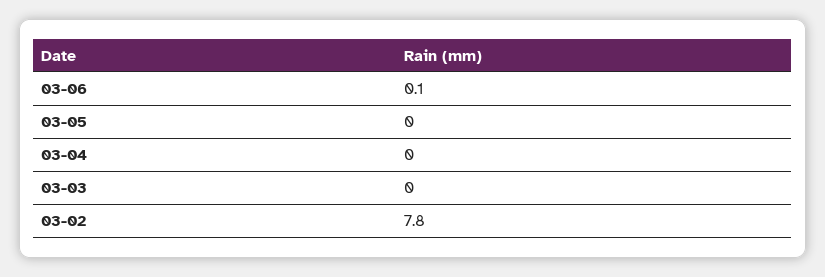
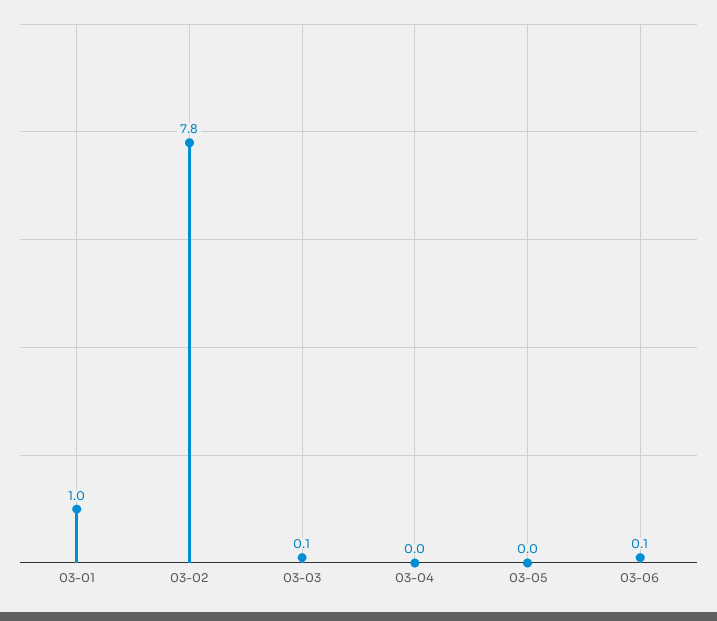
  {
    "03-06": 0.1,
    "03-05": 0,
    "03-04": 0,
-   "03-03": 0,
+   "03-03": 0.1,
-   "03-02": 7.8
+   "03-02": 7.8,
+   "03-01": 1
  }

